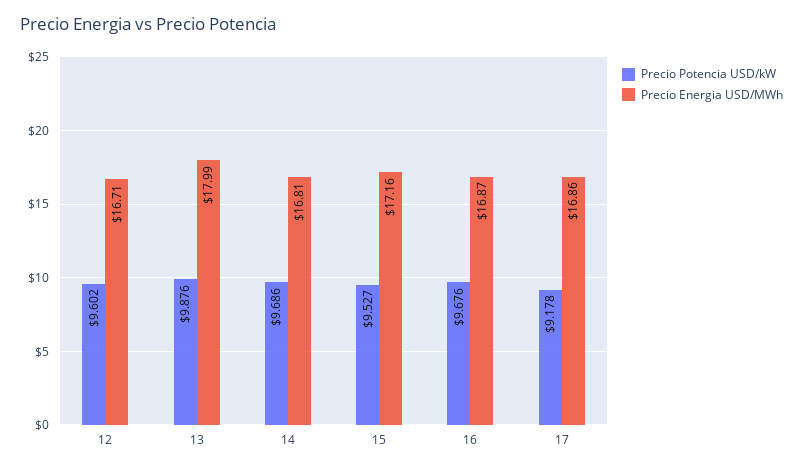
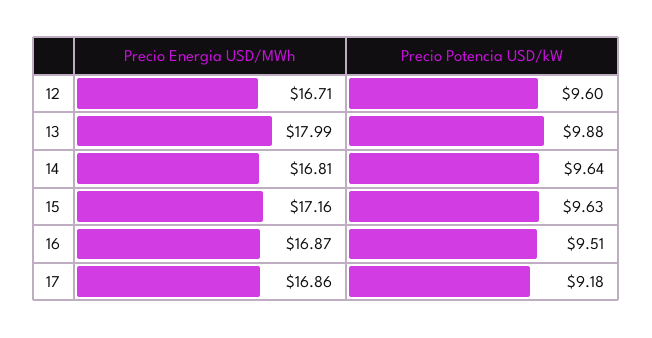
  {
    "Precio Potencia USD/kW": {
      "12": 9.602,
      "13": 9.876,
-     "14": 9.686,
+     "14": 9.64,
-     "15": 9.527,
+     "15": 9.63,
-     "16": 9.676,
+     "16": 9.51,
      "17": 9.178
    },
    "Precio Energia USD/MWh": {
      "12": 16.71,
      "13": 17.99,
      "14": 16.81,
      "15": 17.16,
      "16": 16.87,
      "17": 16.86
    }
  }

